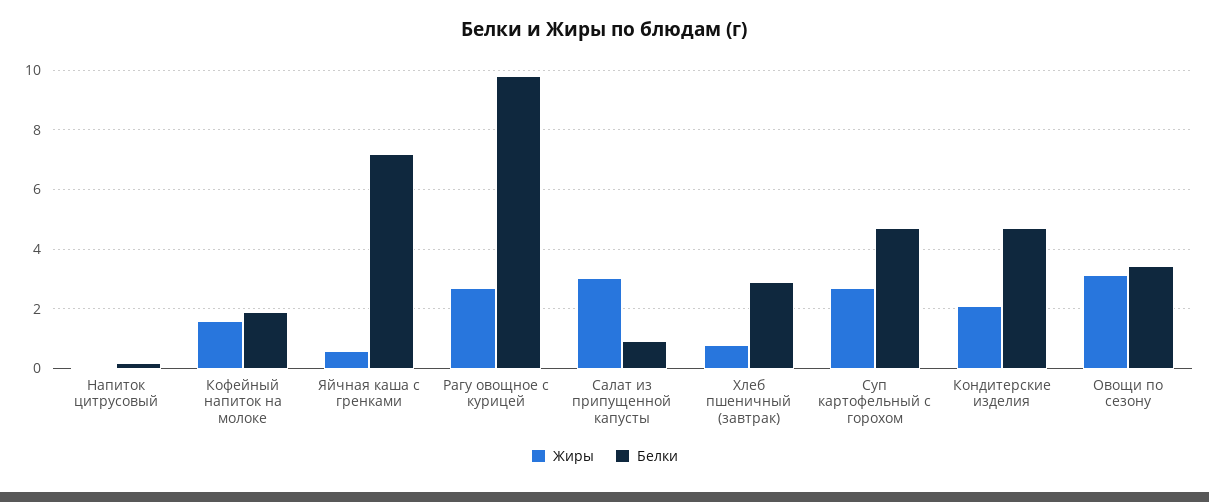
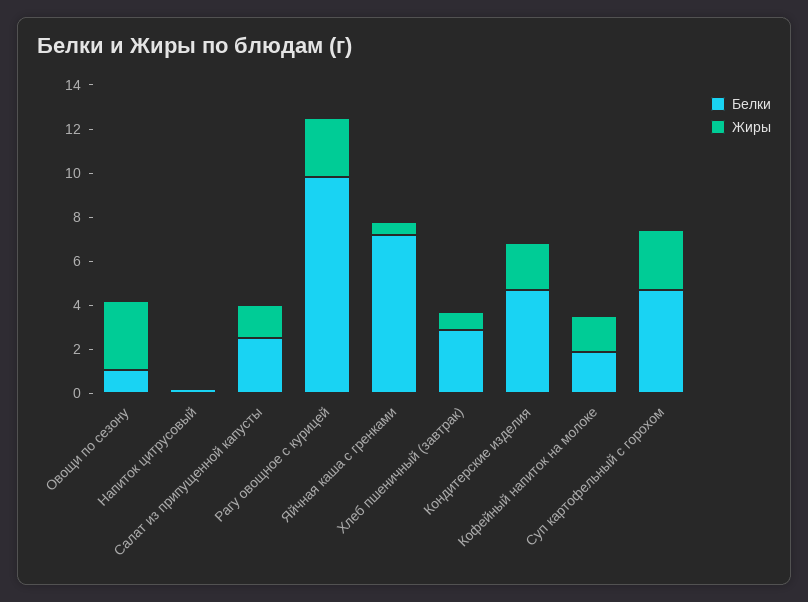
  {
    "Жиры": {
      "Напиток цитрусовый": 0,
      "Кофейный напиток на молоке": 1.5,
      "Яйчная каша с гренками": 0.5,
      "Рагу овощное с курицей": 2.75,
-     "Салат из припущенной капусты": 3,
+     "Салат из припущенной капусты": 1.5,
      "Хлеб пшеничный (завтрак)": 0.75,
      "Суп картофельный с горохом": 2.75,
      "Кондитерские изделия": 2,
      "Овощи по сезону": 3.25
    },
    "Белки": {
      "Напиток цитрусовый": 0.25,
      "Кофейный напиток на молоке": 2,
      "Яйчная каша с гренками": 7.25,
      "Рагу овощное с курицей": 9.75,
-     "Салат из припущенной капусты": 1,
+     "Салат из припущенной капусты": 2.5,
      "Хлеб пшеничный (завтрак)": 3,
      "Суп картофельный с горохом": 4.75,
      "Кондитерские изделия": 4.75,
-     "Овощи по сезону": 3.5
+     "Овощи по сезону": 1
    }
  }

